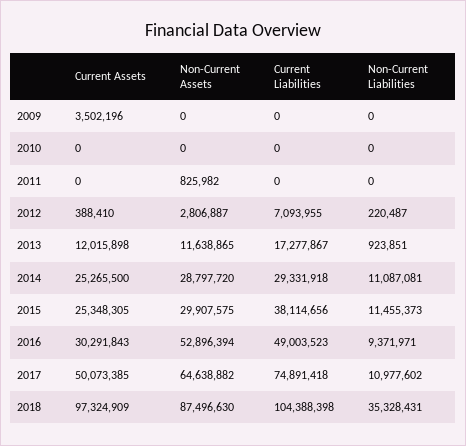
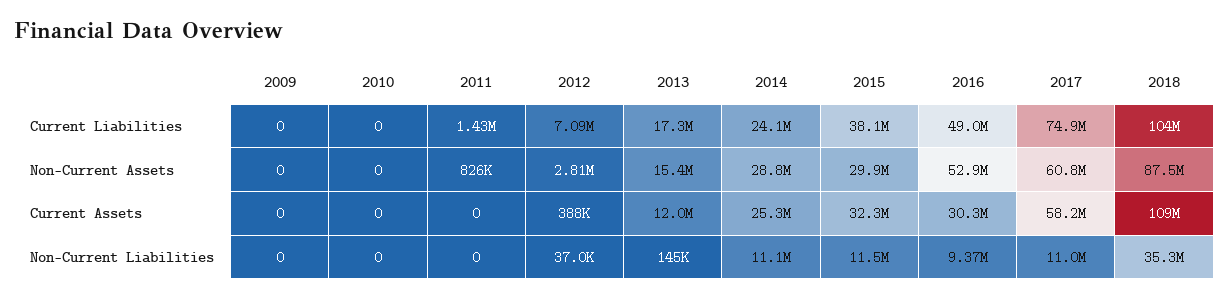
  {
    "Current Assets": {
-     "2009": 3502196,
+     "2009": 0,
      "2010": 0,
      "2011": 0,
      "2012": 388410,
      "2013": 12015898,
      "2014": 25265500,
-     "2015": 25348305,
+     "2015": 32300000,
      "2016": 30291843,
-     "2017": 50073385,
+     "2017": 58200000,
-     "2018": 97324909
+     "2018": 109000000
    },
    "Non-Current Assets": {
      "2009": 0,
      "2010": 0,
      "2011": 825982,
      "2012": 2806887,
-     "2013": 11638865,
+     "2013": 15400000,
      "2014": 28797720,
      "2015": 29907575,
      "2016": 52896394,
-     "2017": 64638882,
+     "2017": 60800000,
      "2018": 87496630
    },
    "Current Liabilities": {
      "2009": 0,
      "2010": 0,
-     "2011": 0,
+     "2011": 1430000,
      "2012": 7093955,
      "2013": 17277867,
-     "2014": 29331918,
+     "2014": 24100000,
      "2015": 38114656,
      "2016": 49003523,
      "2017": 74891418,
      "2018": 104388398
    },
    "Non-Current Liabilities": {
      "2009": 0,
      "2010": 0,
      "2011": 0,
-     "2012": 220487,
+     "2012": 37000,
-     "2013": 923851,
+     "2013": 145000,
      "2014": 11087081,
      "2015": 11455373,
      "2016": 9371971,
      "2017": 10977602,
      "2018": 35328431
    }
  }

